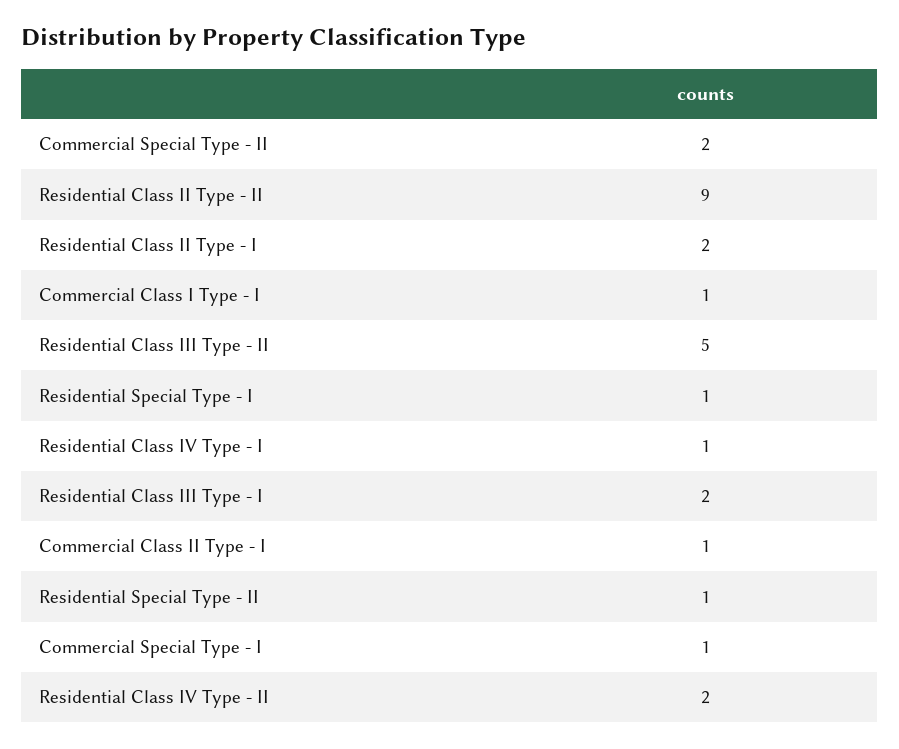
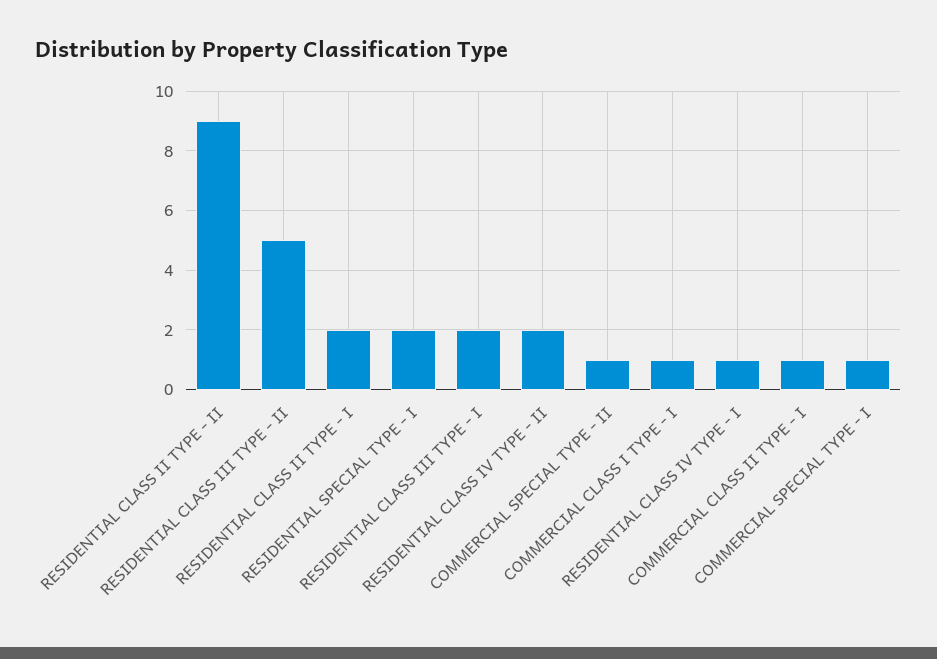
  {
-   "Commercial Special Type - II": 2,
+   "Commercial Special Type - II": 1,
    "Residential Class II Type - II": 9,
    "Residential Class II Type - I": 2,
    "Commercial Class I Type - I": 1,
    "Residential Class III Type - II": 5,
-   "Residential Special Type - I": 1,
+   "Residential Special Type - I": 2,
    "Residential Class IV Type - I": 1,
    "Residential Class III Type - I": 2,
    "Commercial Class II Type - I": 1,
-   "Residential Special Type - II": 1,
    "Commercial Special Type - I": 1,
    "Residential Class IV Type - II": 2
  }

